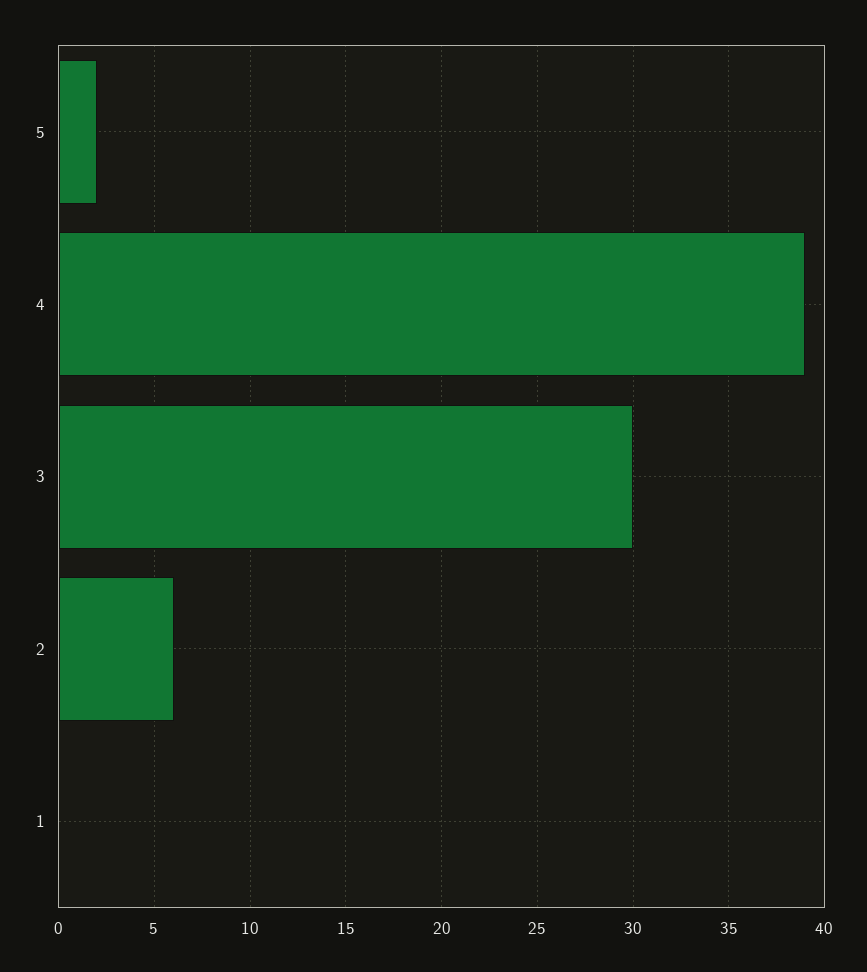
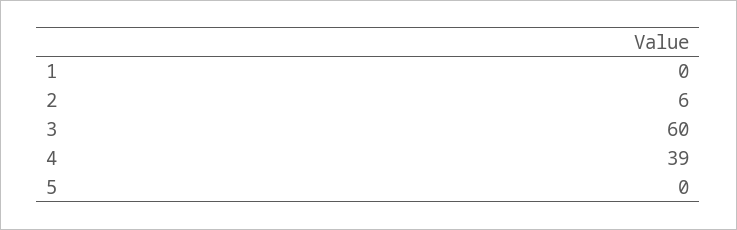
  {
-   "5": 2,
+   "5": 0,
    "4": 39,
-   "3": 30,
+   "3": 60,
    "2": 6,
    "1": 0
  }

